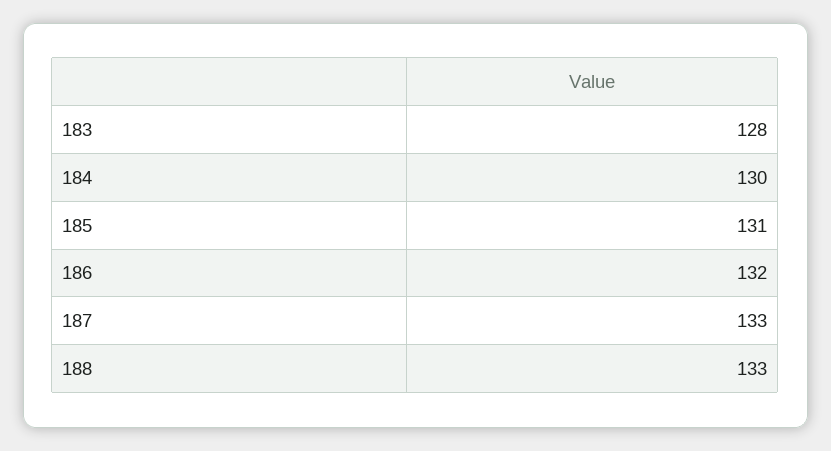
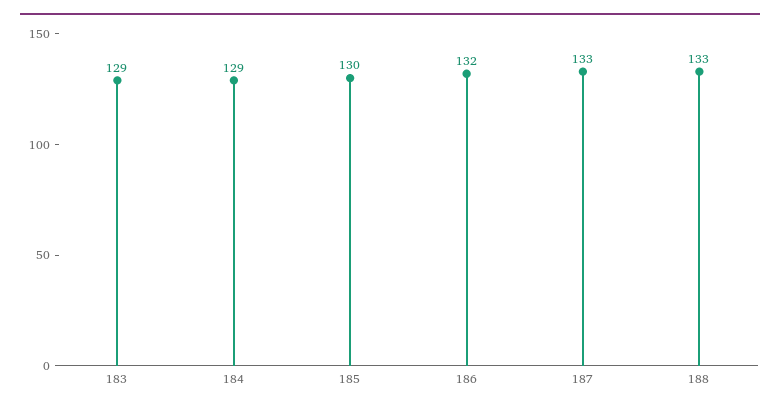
  {
-   "183": 128,
+   "183": 129,
-   "184": 130,
+   "184": 129,
-   "185": 131,
+   "185": 130,
    "186": 132,
    "187": 133,
    "188": 133
  }

